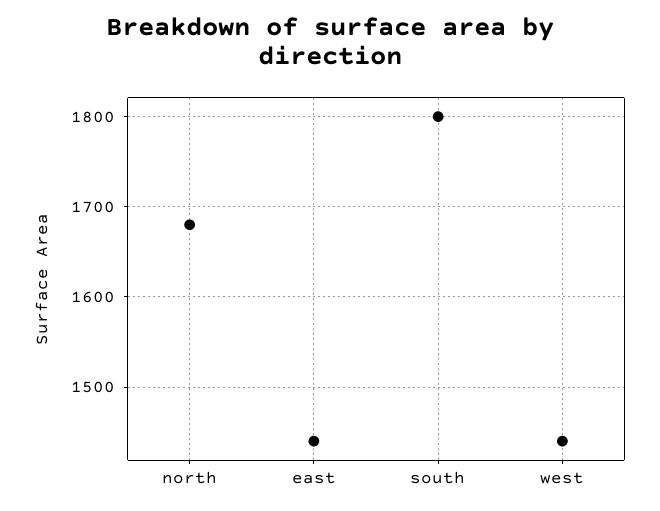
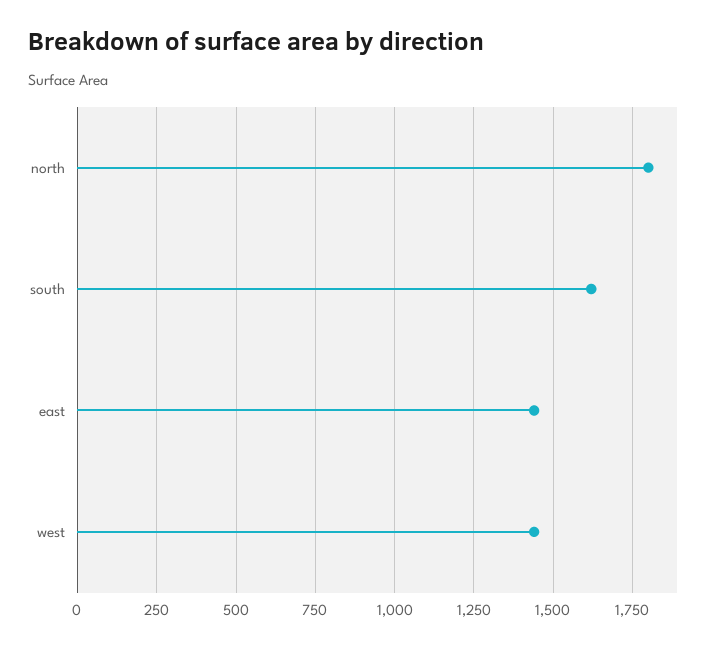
  {
-   "north": 1680,
+   "north": 1800,
    "east": 1440,
-   "south": 1800,
+   "south": 1625,
    "west": 1440
  }

